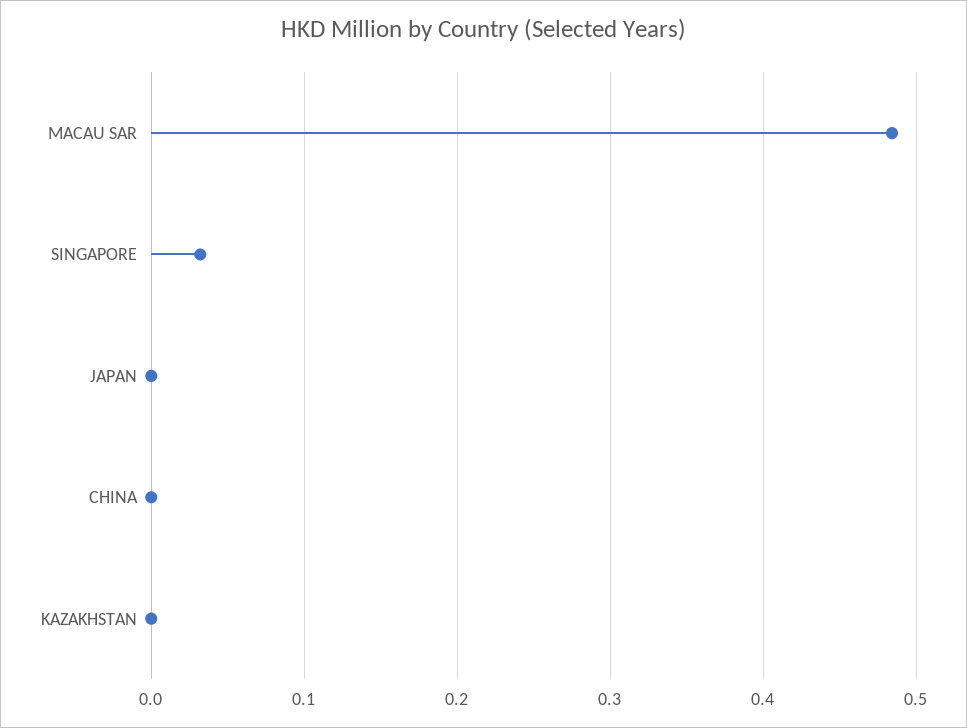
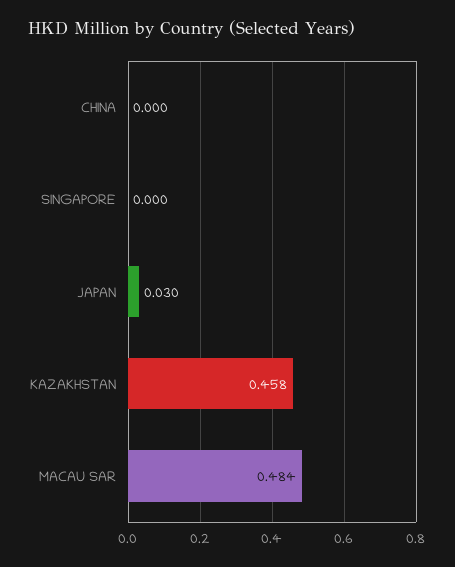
  {
    "MACAU SAR": 0.484,
-   "SINGAPORE": 0.03,
+   "SINGAPORE": 0,
-   "JAPAN": 0,
+   "JAPAN": 0.03,
    "CHINA": 0,
-   "KAZAKHSTAN": 0
+   "KAZAKHSTAN": 0.458
  }

